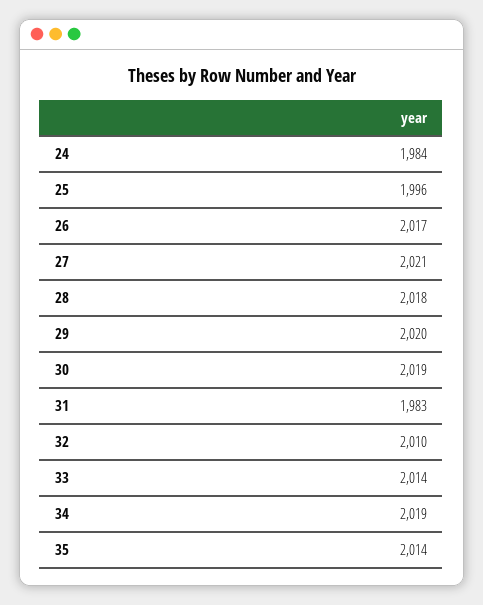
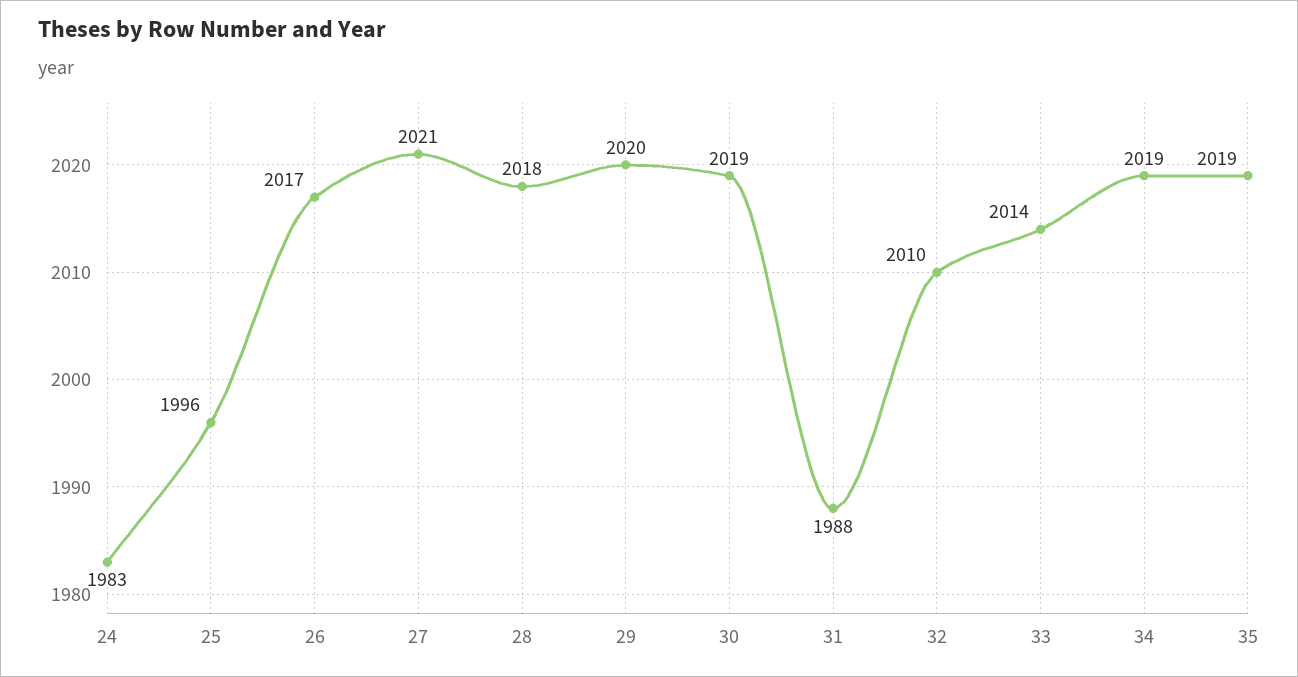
  {
-   "24": 1984,
+   "24": 1983,
    "25": 1996,
    "26": 2017,
    "27": 2021,
    "28": 2018,
    "29": 2020,
    "30": 2019,
-   "31": 1983,
+   "31": 1988,
    "32": 2010,
    "33": 2014,
    "34": 2019,
-   "35": 2014
+   "35": 2019
  }

